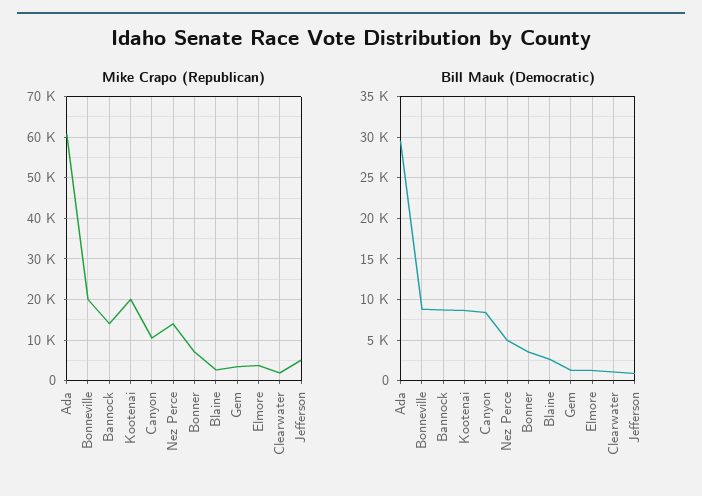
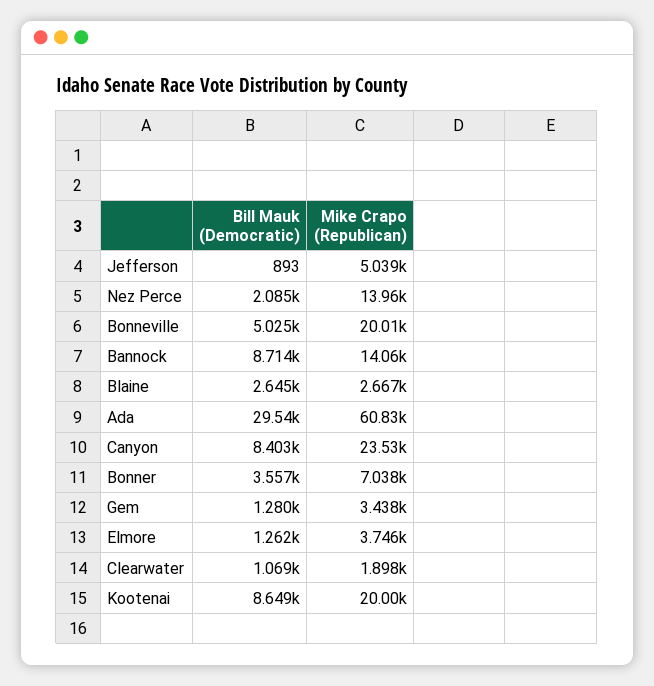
  {
    "Mike Crapo (Republican)": {
      "Ada": 60830,
      "Bonneville": 20010,
      "Bannock": 14060,
      "Kootenai": 20000,
-     "Canyon": 10000,
+     "Canyon": 23530,
      "Nez Perce": 13960,
      "Bonner": 7038,
      "Blaine": 2667,
      "Gem": 3438,
      "Elmore": 3746,
      "Clearwater": 1898,
      "Jefferson": 5039
    },
    "Bill Mauk (Democratic)": {
      "Ada": 29540,
-     "Bonneville": 9000,
+     "Bonneville": 5025,
      "Bannock": 8714,
      "Kootenai": 8649,
      "Canyon": 8403,
-     "Nez Perce": 5000,
+     "Nez Perce": 2085,
      "Bonner": 3557,
      "Blaine": 2645,
      "Gem": 1280,
      "Elmore": 1262,
      "Clearwater": 1069,
      "Jefferson": 893
    }
  }

